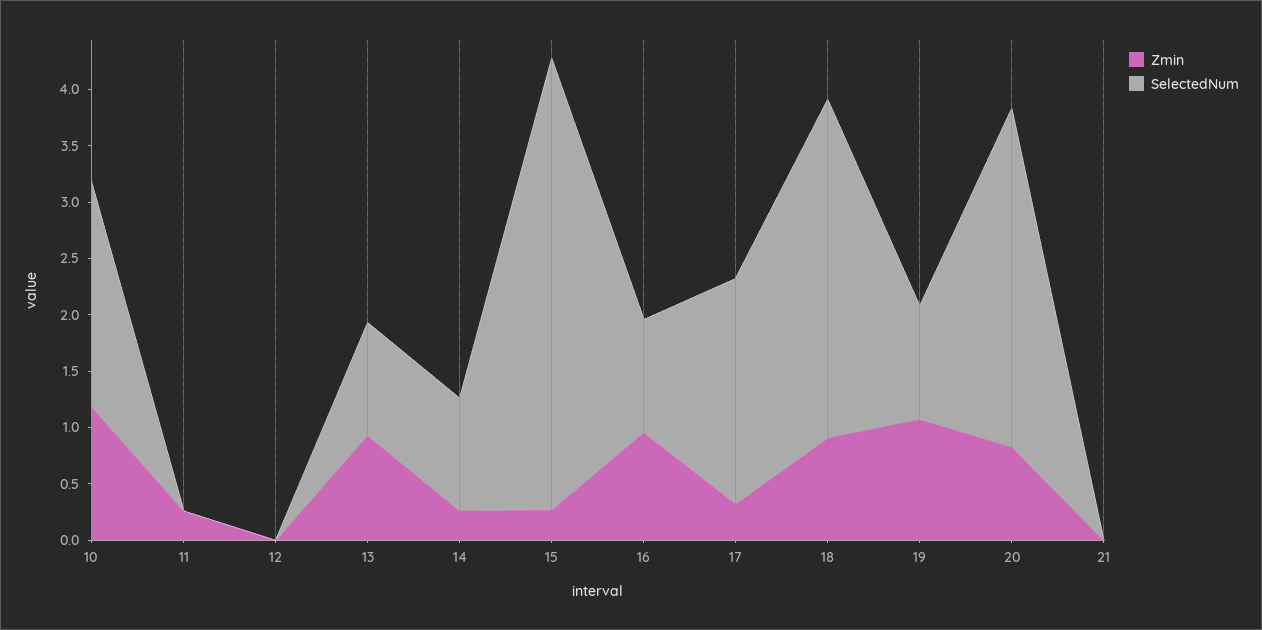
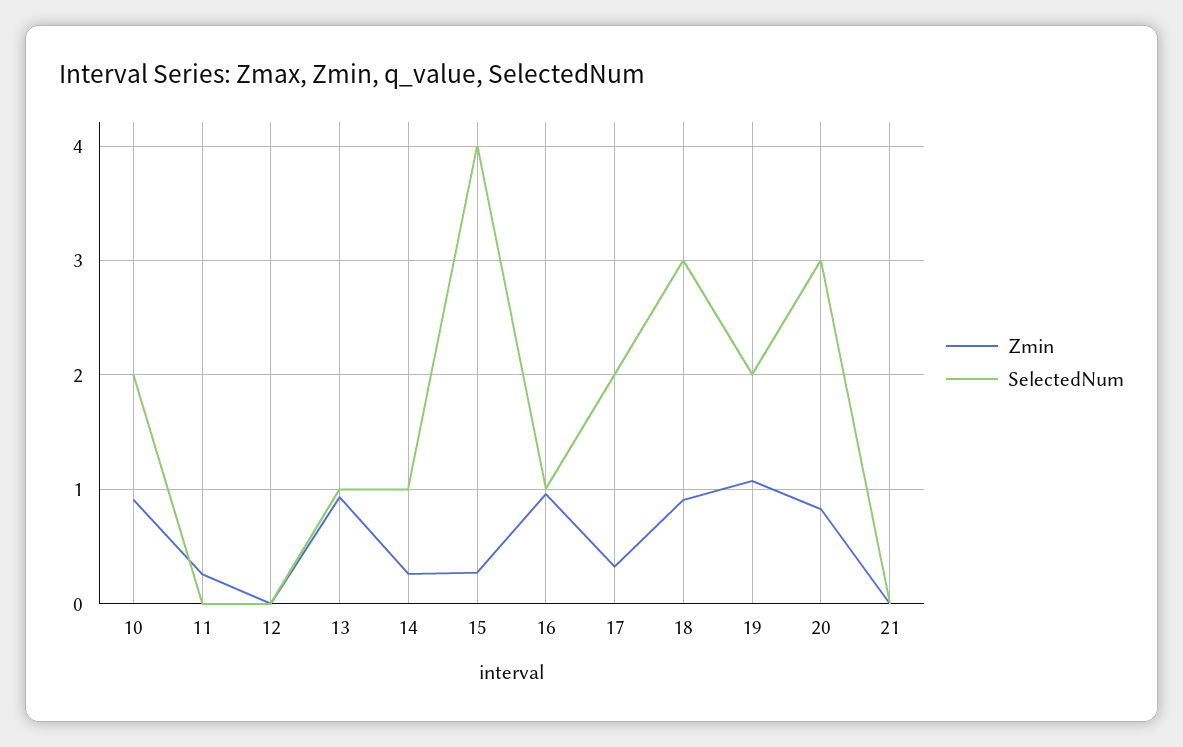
  {
    "Zmin": {
-     "10": 1.2,
+     "10": 0.9,
      "11": 0.3,
      "12": 0,
      "13": 0.9,
      "14": 0.3,
      "15": 0.3,
      "16": 1,
      "17": 0.3,
      "18": 0.9,
      "19": 1.1,
      "20": 0.8,
      "21": 0
    },
    "SelectedNum": {
      "10": 2,
      "11": 0,
      "12": 0,
      "13": 1,
      "14": 1,
      "15": 4,
      "16": 1,
      "17": 2,
      "18": 3,
-     "19": 1,
+     "19": 2,
      "20": 3,
      "21": 0
    }
  }

